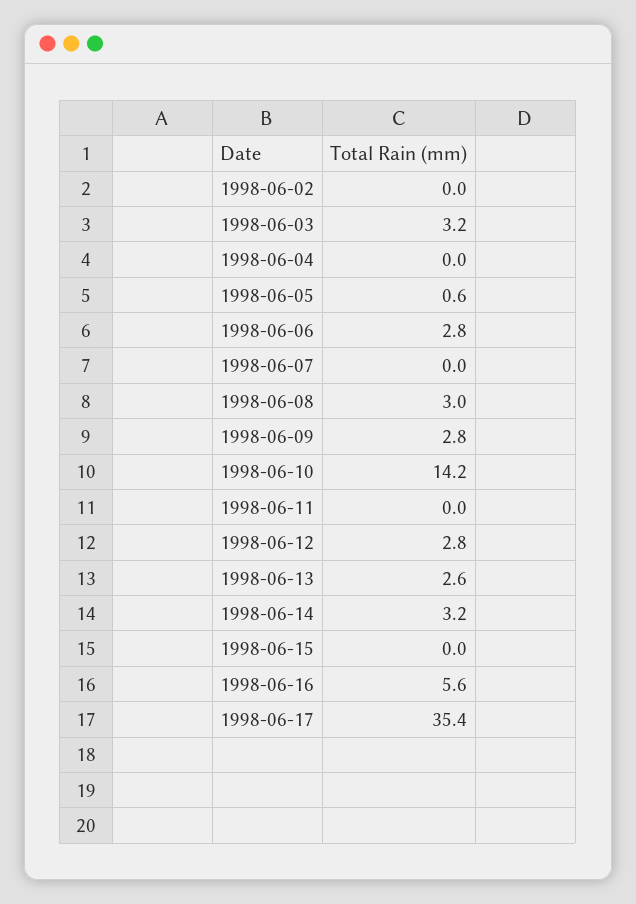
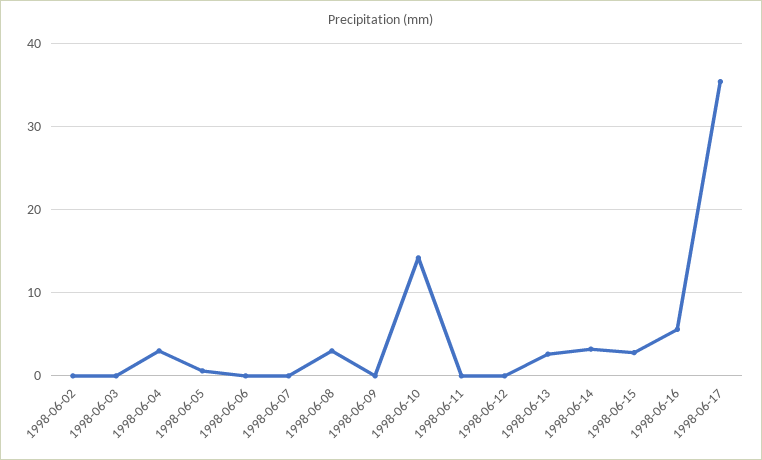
  {
    "1998-06-02": 0,
-   "1998-06-03": 3.2,
+   "1998-06-03": 0,
-   "1998-06-04": 0,
+   "1998-06-04": 3,
    "1998-06-05": 0.6,
-   "1998-06-06": 2.8,
+   "1998-06-06": 0,
    "1998-06-07": 0,
    "1998-06-08": 3,
-   "1998-06-09": 2.8,
+   "1998-06-09": 0,
    "1998-06-10": 14.2,
    "1998-06-11": 0,
-   "1998-06-12": 2.8,
+   "1998-06-12": 0,
    "1998-06-13": 2.6,
    "1998-06-14": 3.2,
-   "1998-06-15": 0,
+   "1998-06-15": 3,
    "1998-06-16": 5.6,
    "1998-06-17": 35.4
  }

